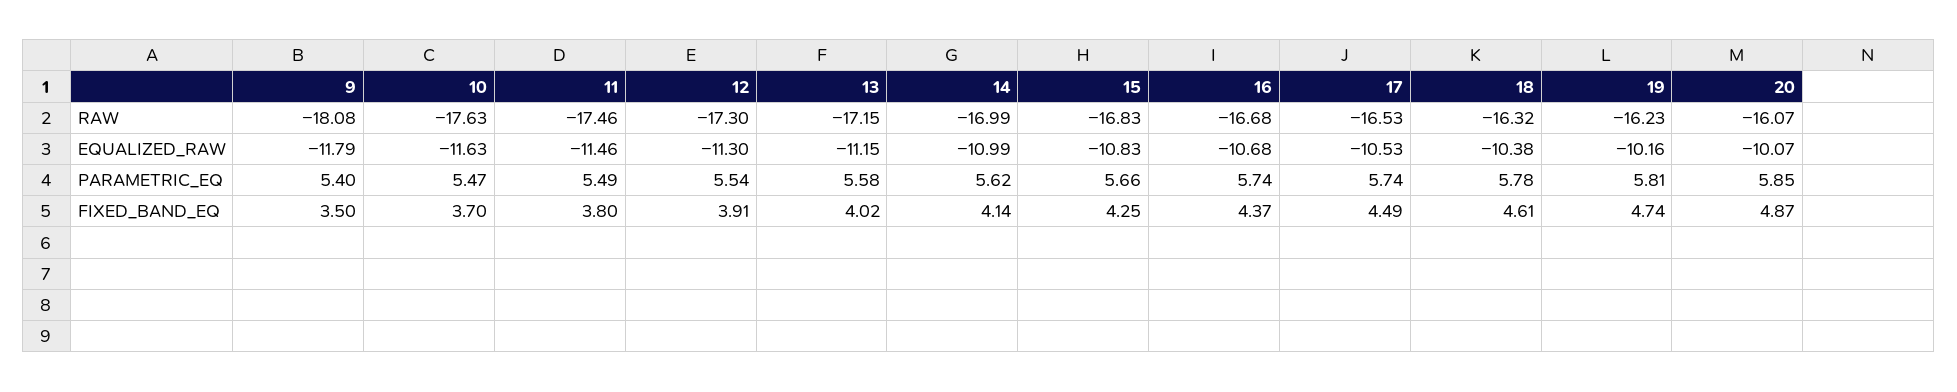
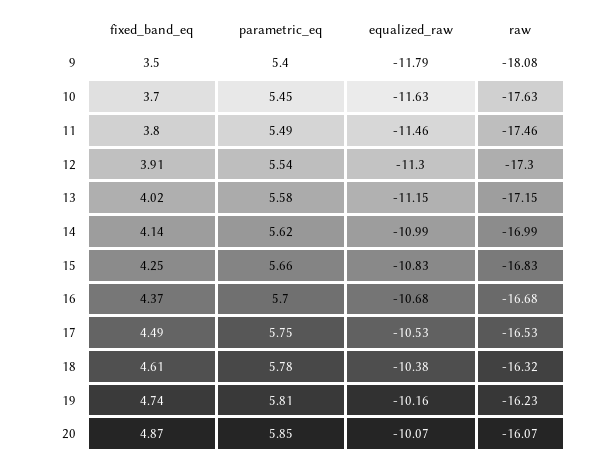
  {
    "9": {
      "RAW": -18.08,
      "EQUALIZED_RAW": -11.79,
      "PARAMETRIC_EQ": 5.4,
      "FIXED_BAND_EQ": 3.5
    },
    "10": {
      "RAW": -17.63,
      "EQUALIZED_RAW": -11.63,
-     "PARAMETRIC_EQ": 5.47,
+     "PARAMETRIC_EQ": 5.45,
      "FIXED_BAND_EQ": 3.7
    },
    "11": {
      "RAW": -17.46,
      "EQUALIZED_RAW": -11.46,
      "PARAMETRIC_EQ": 5.49,
      "FIXED_BAND_EQ": 3.8
    },
    "12": {
      "RAW": -17.3,
      "EQUALIZED_RAW": -11.3,
      "PARAMETRIC_EQ": 5.54,
      "FIXED_BAND_EQ": 3.91
    },
    "13": {
      "RAW": -17.15,
      "EQUALIZED_RAW": -11.15,
      "PARAMETRIC_EQ": 5.58,
      "FIXED_BAND_EQ": 4.02
    },
    "14": {
      "RAW": -16.99,
      "EQUALIZED_RAW": -10.99,
      "PARAMETRIC_EQ": 5.62,
      "FIXED_BAND_EQ": 4.14
    },
    "15": {
      "RAW": -16.83,
      "EQUALIZED_RAW": -10.83,
      "PARAMETRIC_EQ": 5.66,
      "FIXED_BAND_EQ": 4.25
    },
    "16": {
      "RAW": -16.68,
      "EQUALIZED_RAW": -10.68,
-     "PARAMETRIC_EQ": 5.74,
+     "PARAMETRIC_EQ": 5.7,
      "FIXED_BAND_EQ": 4.37
    },
    "17": {
      "RAW": -16.53,
      "EQUALIZED_RAW": -10.53,
-     "PARAMETRIC_EQ": 5.74,
+     "PARAMETRIC_EQ": 5.75,
      "FIXED_BAND_EQ": 4.49
    },
    "18": {
      "RAW": -16.32,
      "EQUALIZED_RAW": -10.38,
      "PARAMETRIC_EQ": 5.78,
      "FIXED_BAND_EQ": 4.61
    },
    "19": {
      "RAW": -16.23,
      "EQUALIZED_RAW": -10.16,
      "PARAMETRIC_EQ": 5.81,
      "FIXED_BAND_EQ": 4.74
    },
    "20": {
      "RAW": -16.07,
      "EQUALIZED_RAW": -10.07,
      "PARAMETRIC_EQ": 5.85,
      "FIXED_BAND_EQ": 4.87
    }
  }

